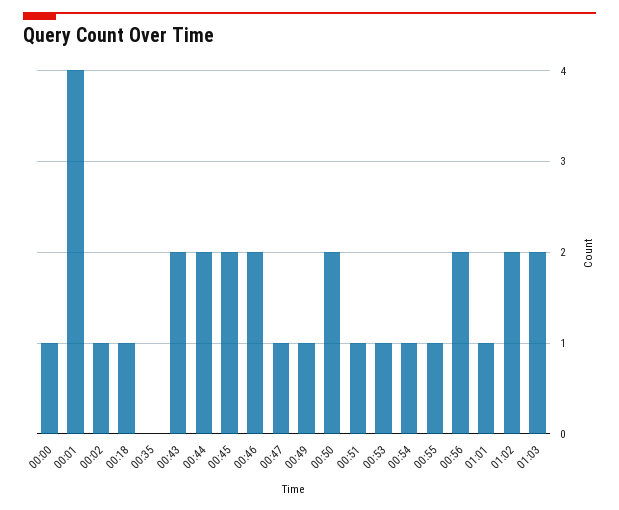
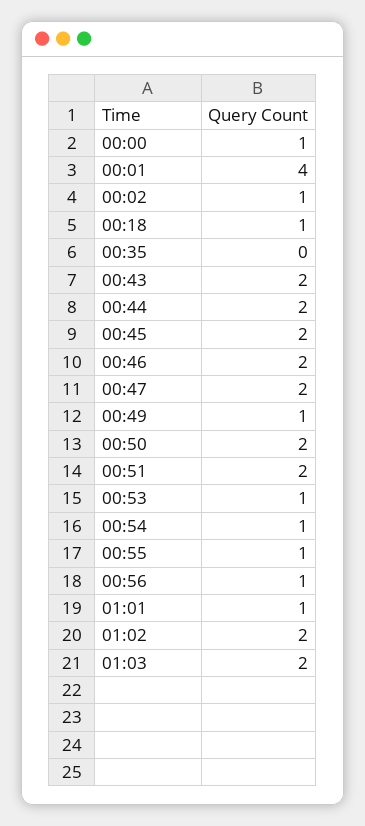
  {
    "00:00": 1,
    "00:01": 4,
    "00:02": 1,
    "00:18": 1,
    "00:35": 0,
    "00:43": 2,
    "00:44": 2,
    "00:45": 2,
    "00:46": 2,
-   "00:47": 1,
+   "00:47": 2,
    "00:49": 1,
    "00:50": 2,
-   "00:51": 1,
+   "00:51": 2,
    "00:53": 1,
    "00:54": 1,
    "00:55": 1,
-   "00:56": 2,
+   "00:56": 1,
    "01:01": 1,
    "01:02": 2,
    "01:03": 2
  }

